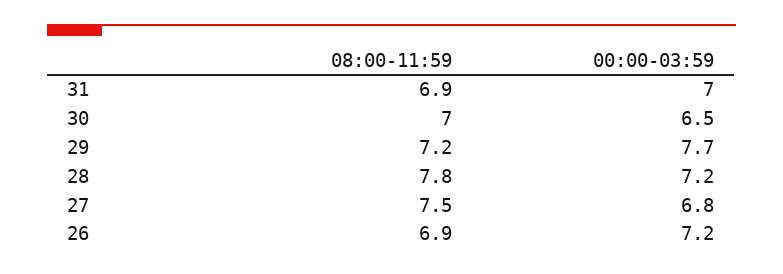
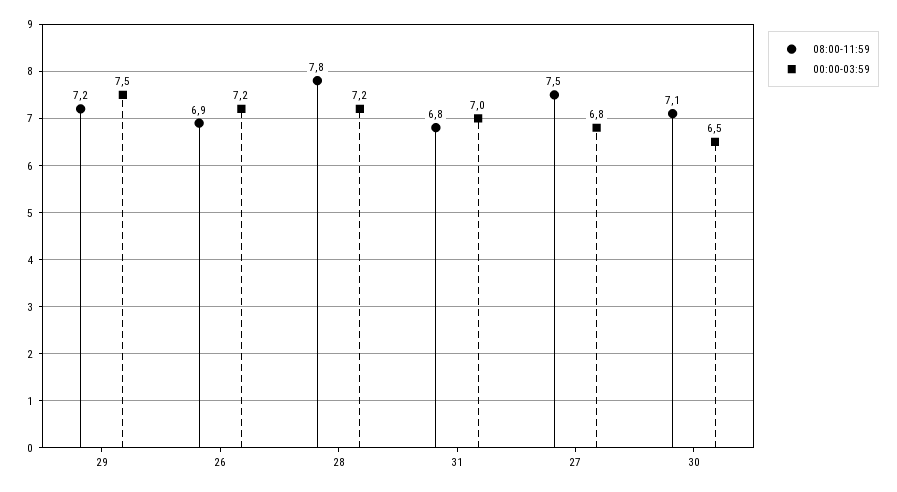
  {
    "08:00-11:59": {
-     "31": 6.9,
+     "31": 6.8,
-     "30": 7,
+     "30": 7.1,
      "29": 7.2,
      "28": 7.8,
      "27": 7.5,
      "26": 6.9
    },
    "00:00-03:59": {
      "31": 7,
      "30": 6.5,
-     "29": 7.7,
+     "29": 7.5,
      "28": 7.2,
      "27": 6.8,
      "26": 7.2
    }
  }

